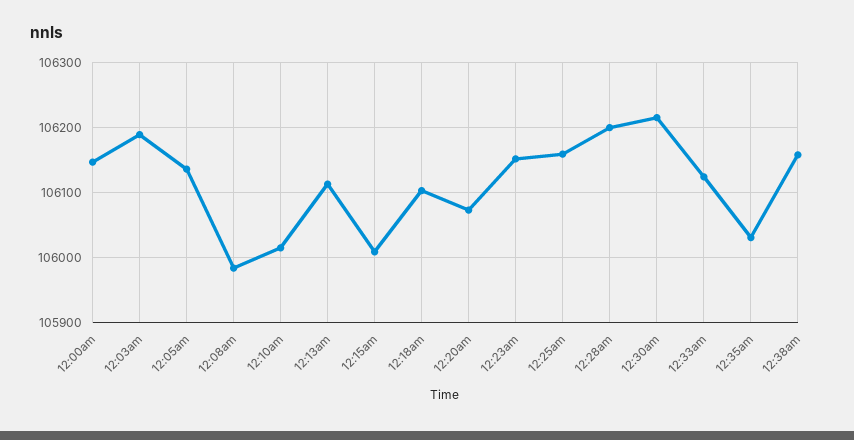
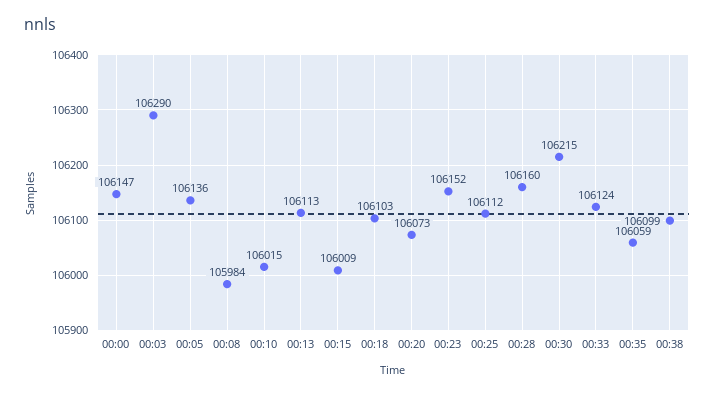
  {
    "12:00am": 106147,
-   "12:03am": 106190,
+   "12:03am": 106290,
    "12:05am": 106136,
    "12:08am": 105984,
    "12:10am": 106015,
    "12:13am": 106113,
    "12:15am": 106009,
    "12:18am": 106103,
    "12:20am": 106073,
    "12:23am": 106152,
-   "12:25am": 106160,
+   "12:25am": 106112,
-   "12:28am": 106200,
+   "12:28am": 106160,
    "12:30am": 106215,
    "12:33am": 106124,
-   "12:35am": 106030,
+   "12:35am": 106059,
-   "12:38am": 106160
+   "12:38am": 106099
  }

